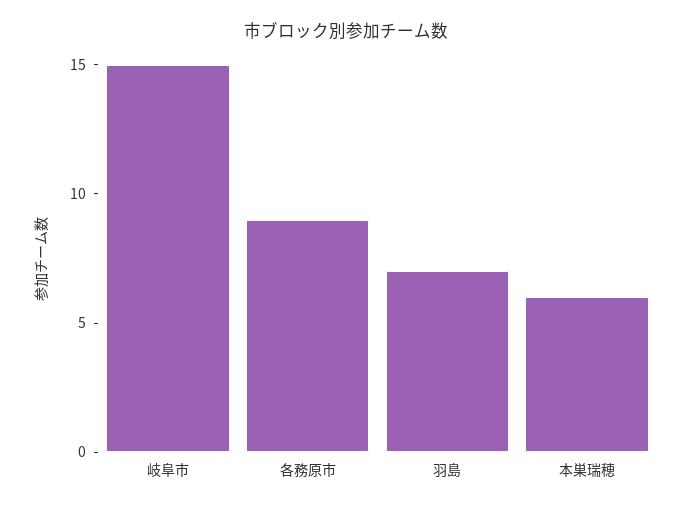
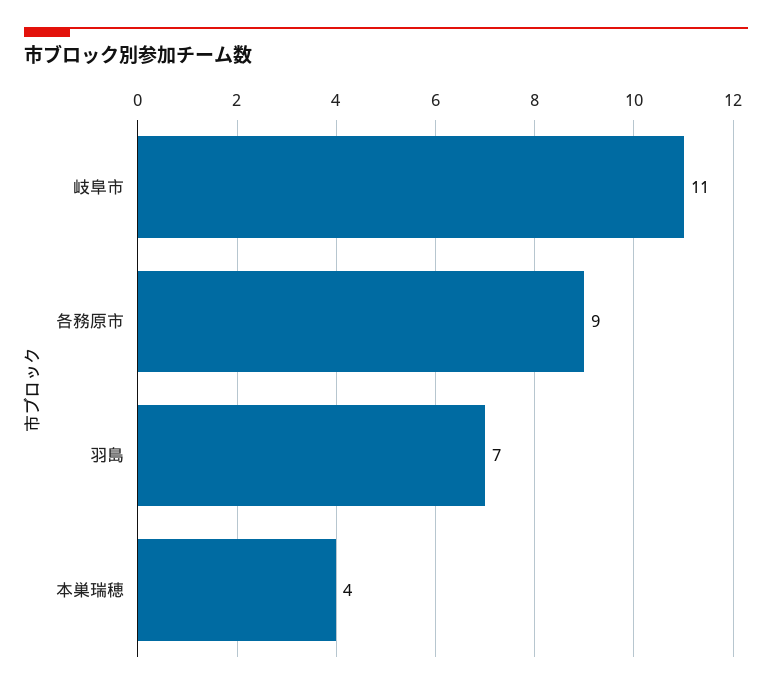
  {
-   "岐阜市": 15,
+   "岐阜市": 11,
    "各務原市": 9,
    "羽島": 7,
-   "本巣瑞穂": 6
+   "本巣瑞穂": 4
  }

